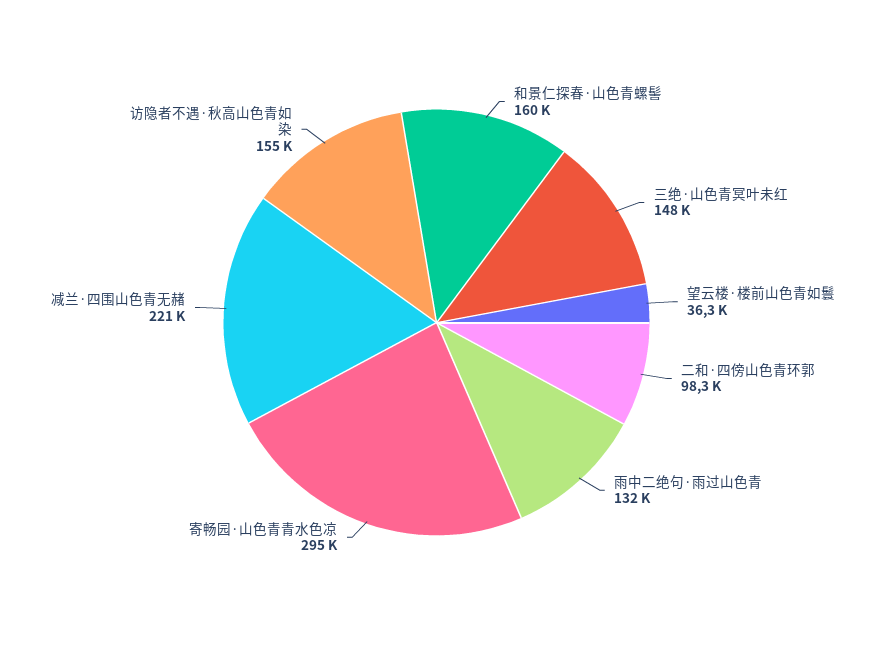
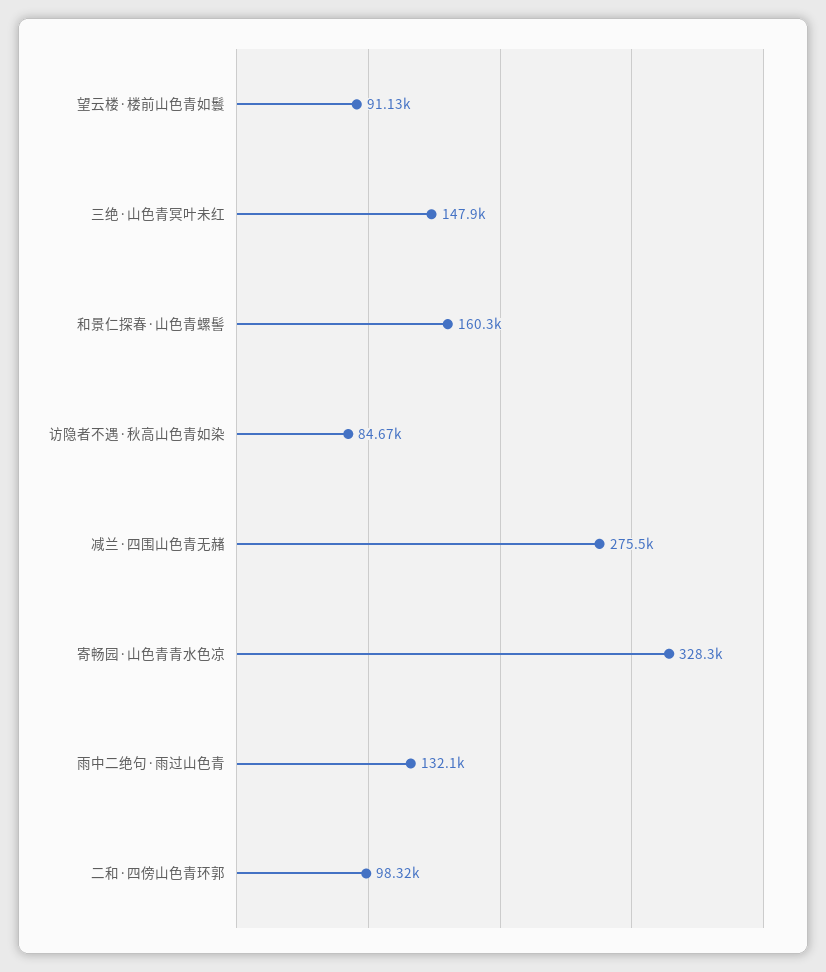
  {
    "和景仁探春·山色青螺髻": 160300,
    "三绝·山色青冥叶未红": 147900,
-   "望云楼·楼前山色青如鬟": 36300,
+   "望云楼·楼前山色青如鬟": 91130,
    "二和·四傍山色青环郭": 98320,
    "雨中二绝句·雨过山色青": 132100,
-   "寄畅园·山色青青水色凉": 295000,
+   "寄畅园·山色青青水色凉": 328300,
-   "减兰·四围山色青无赭": 221000,
+   "减兰·四围山色青无赭": 275500,
-   "访隐者不遇·秋高山色青如染": 155000
+   "访隐者不遇·秋高山色青如染": 84670
  }

